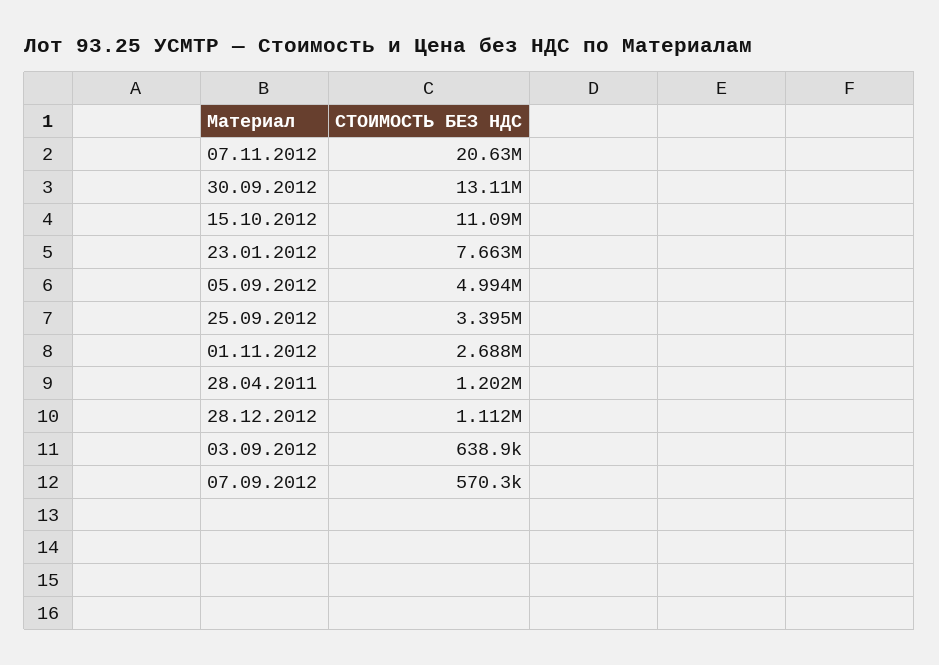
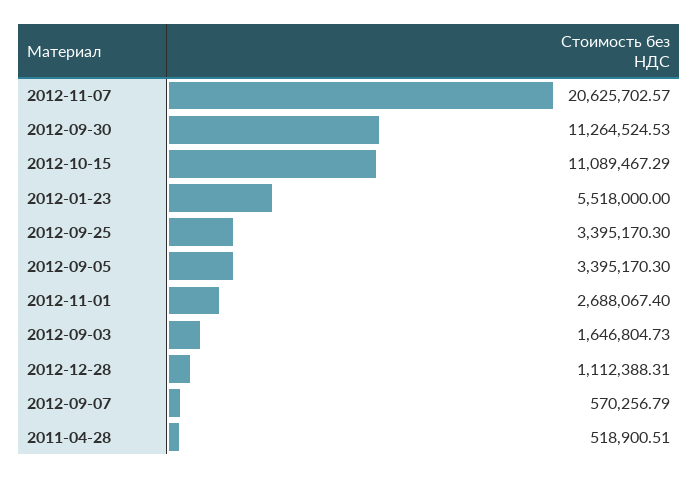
  {
    "07.11.2012": 20625702.57,
-   "30.09.2012": 13110000,
+   "30.09.2012": 11264524.53,
    "15.10.2012": 11089467.29,
-   "23.01.2012": 7663000,
+   "23.01.2012": 5518000,
-   "05.09.2012": 4994000,
+   "05.09.2012": 3395170.3,
    "25.09.2012": 3395170.3,
    "01.11.2012": 2688067.4,
-   "28.04.2011": 1202000,
+   "28.04.2011": 518900.51,
    "28.12.2012": 1112388.31,
-   "03.09.2012": 638900,
+   "03.09.2012": 1646804.73,
    "07.09.2012": 570256.79
  }

